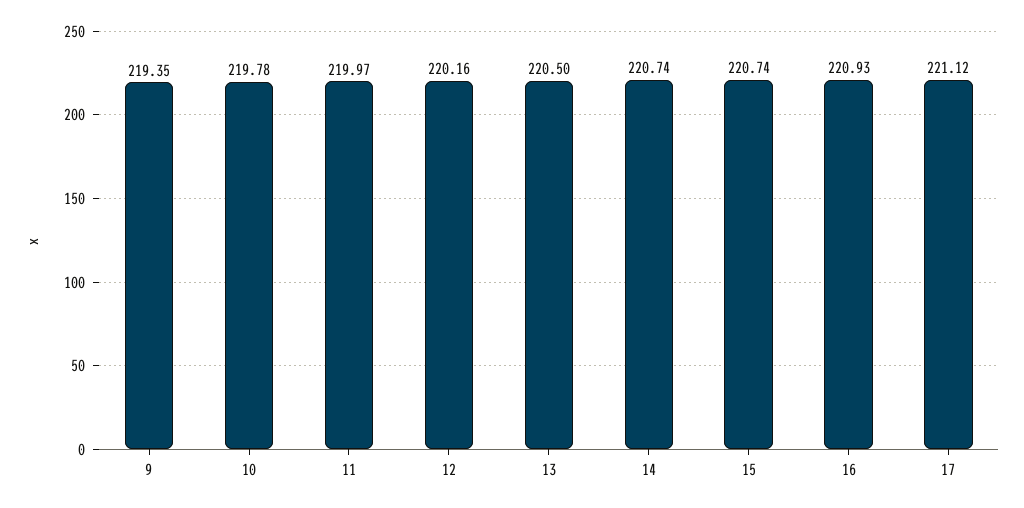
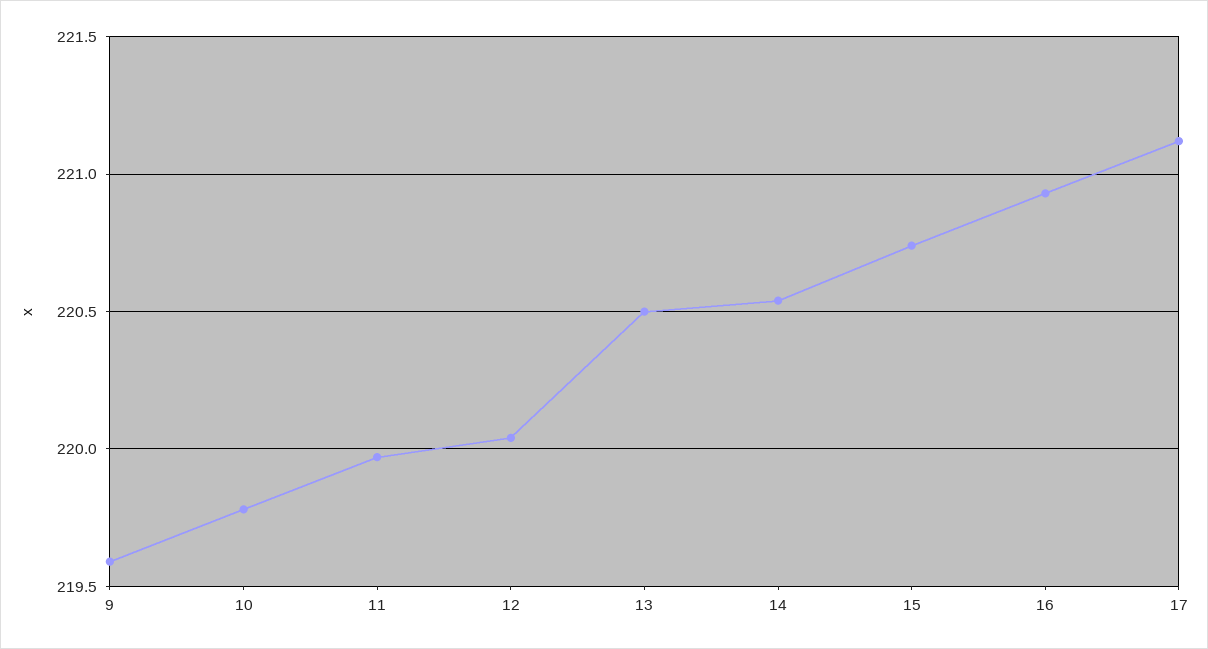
  {
-   "9": 219.35,
+   "9": 219.6,
    "10": 219.78,
    "11": 219.97,
-   "12": 220.16,
+   "12": 220.05,
    "13": 220.5,
-   "14": 220.74,
+   "14": 220.55,
    "15": 220.74,
    "16": 220.93,
    "17": 221.12
  }

